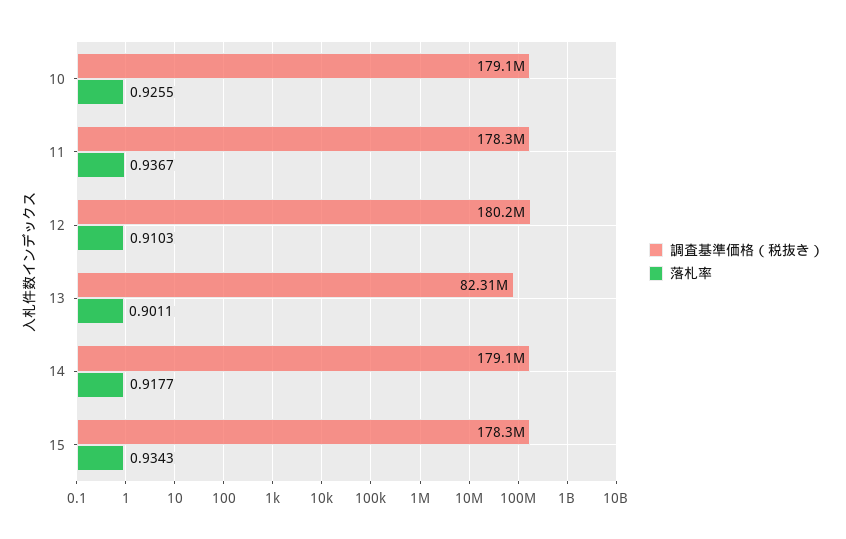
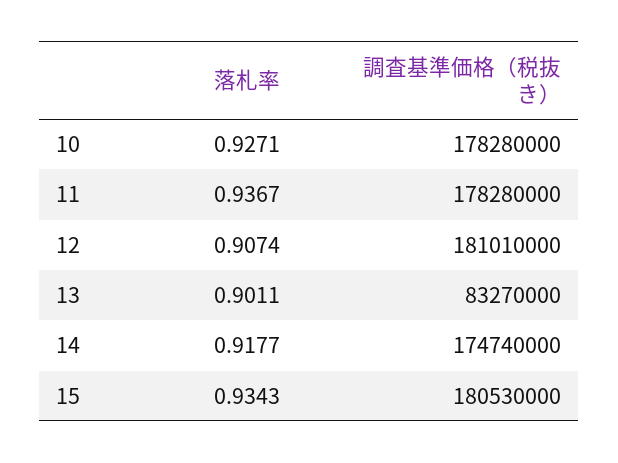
  {
    "調査基準価格（税抜き）": {
-     "10": 179100000,
+     "10": 178280000,
      "11": 178280000,
-     "12": 180200000,
+     "12": 181010000,
-     "13": 82310000,
+     "13": 83270000,
-     "14": 179100000,
+     "14": 174740000,
-     "15": 178300000
+     "15": 180530000
    },
    "落札率": {
-     "10": 0.9255,
+     "10": 0.9271,
      "11": 0.9367,
-     "12": 0.9103,
+     "12": 0.9074,
      "13": 0.9011,
      "14": 0.9177,
      "15": 0.9343
    }
  }

